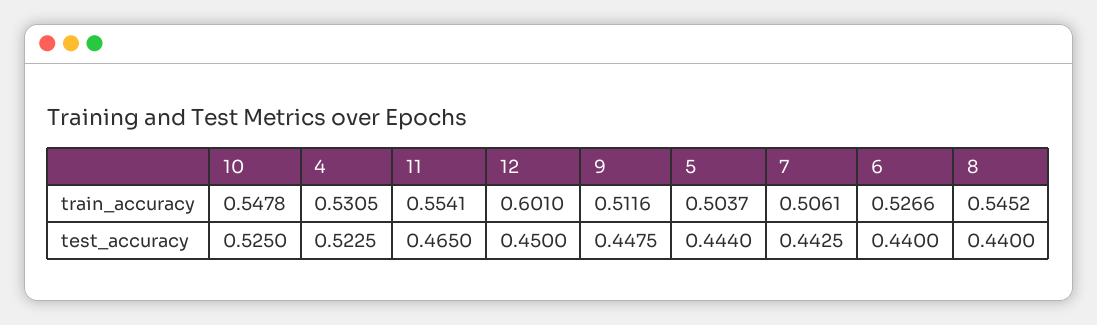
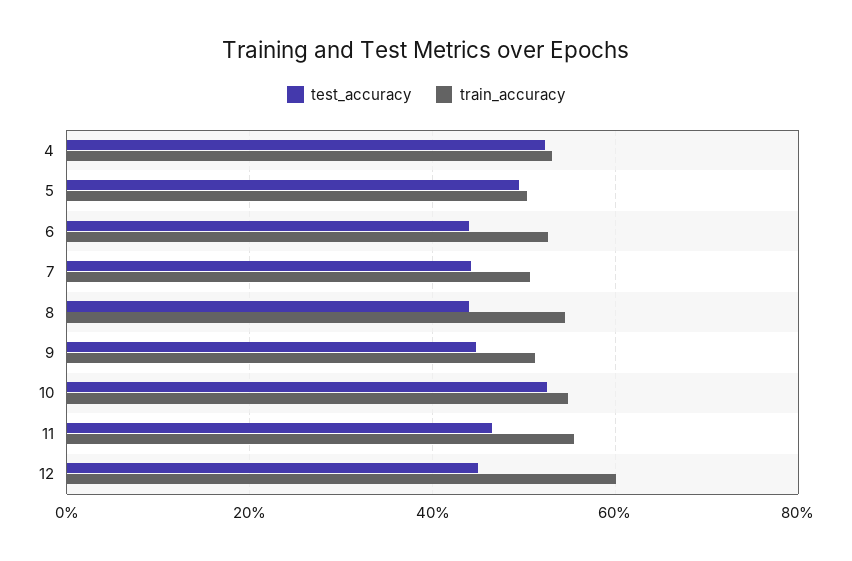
  {
    "train_accuracy": {
      "10": 0.5478,
      "4": 0.5305,
      "11": 0.5541,
      "12": 0.601,
      "9": 0.5116,
      "5": 0.5037,
      "7": 0.5061,
      "6": 0.5266,
      "8": 0.5452
    },
    "test_accuracy": {
      "10": 0.525,
      "4": 0.5225,
      "11": 0.465,
      "12": 0.45,
      "9": 0.4475,
-     "5": 0.444,
+     "5": 0.5,
      "7": 0.4425,
      "6": 0.44,
      "8": 0.44
    }
  }

